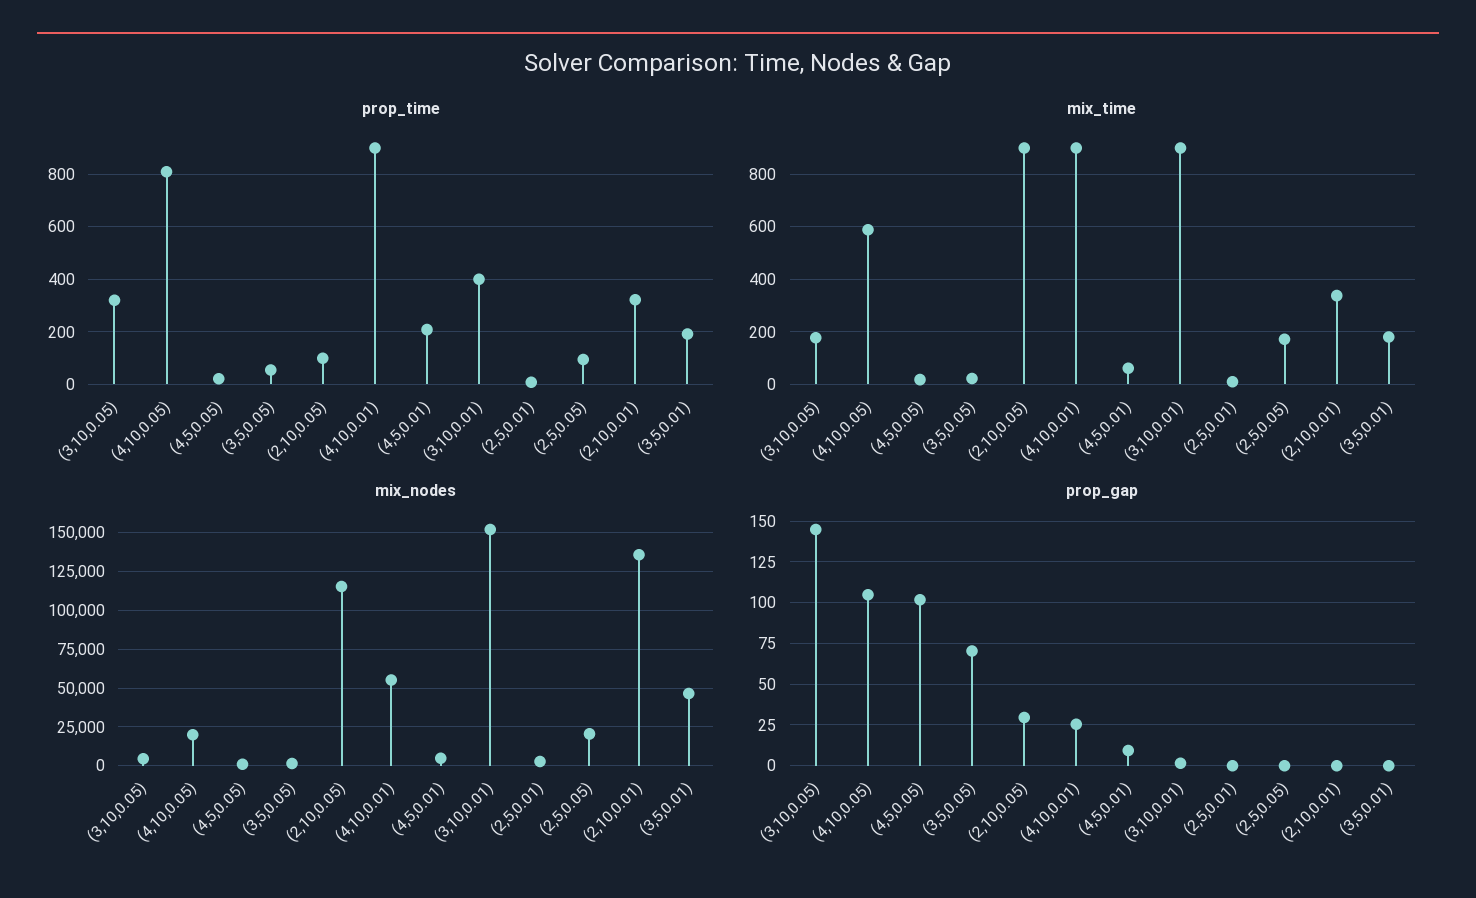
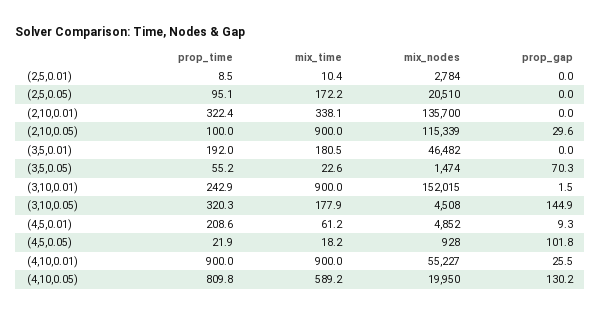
  {
    "prop_time": {
      "(3,10,0.05)": 320.3,
      "(4,10,0.05)": 809.8,
      "(4,5,0.05)": 21.9,
      "(3,5,0.05)": 55.2,
      "(2,10,0.05)": 100,
      "(4,10,0.01)": 900,
      "(4,5,0.01)": 208.6,
-     "(3,10,0.01)": 400,
+     "(3,10,0.01)": 242.9,
      "(2,5,0.01)": 8.5,
      "(2,5,0.05)": 95.1,
      "(2,10,0.01)": 322.4,
      "(3,5,0.01)": 192
    },
    "mix_time": {
      "(3,10,0.05)": 177.9,
      "(4,10,0.05)": 589.2,
      "(4,5,0.05)": 18.2,
      "(3,5,0.05)": 22.6,
      "(2,10,0.05)": 900,
      "(4,10,0.01)": 900,
      "(4,5,0.01)": 61.2,
      "(3,10,0.01)": 900,
      "(2,5,0.01)": 10.4,
      "(2,5,0.05)": 172.2,
      "(2,10,0.01)": 338.1,
      "(3,5,0.01)": 180.5
    },
    "mix_nodes": {
      "(3,10,0.05)": 4508,
      "(4,10,0.05)": 19950,
      "(4,5,0.05)": 928,
      "(3,5,0.05)": 1474,
      "(2,10,0.05)": 115339,
      "(4,10,0.01)": 55227,
      "(4,5,0.01)": 4852,
      "(3,10,0.01)": 152015,
      "(2,5,0.01)": 2784,
      "(2,5,0.05)": 20510,
      "(2,10,0.01)": 135700,
      "(3,5,0.01)": 46482
    },
    "prop_gap": {
      "(3,10,0.05)": 144.9,
-     "(4,10,0.05)": 105,
+     "(4,10,0.05)": 130.2,
      "(4,5,0.05)": 101.8,
      "(3,5,0.05)": 70.3,
      "(2,10,0.05)": 29.6,
      "(4,10,0.01)": 25.5,
      "(4,5,0.01)": 9.3,
      "(3,10,0.01)": 1.5,
      "(2,5,0.01)": 0,
      "(2,5,0.05)": 0,
      "(2,10,0.01)": 0,
      "(3,5,0.01)": 0
    }
  }

